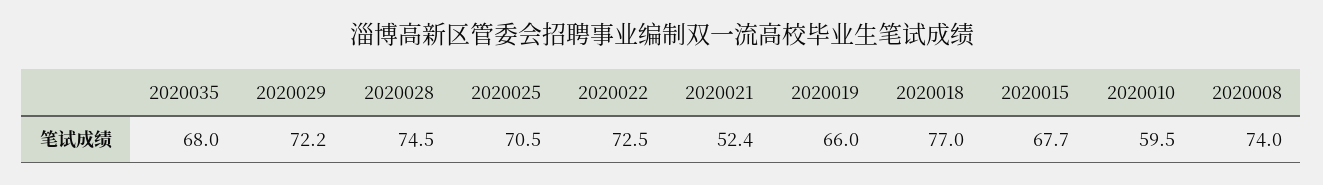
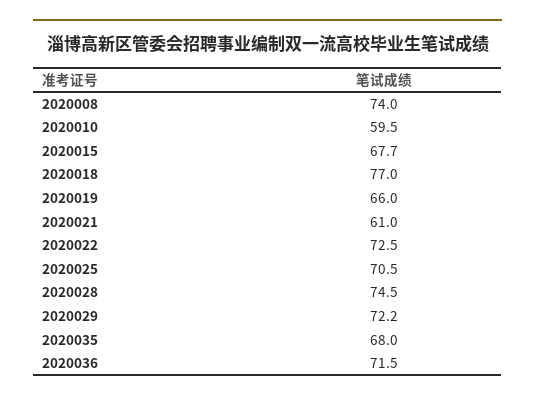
  {
    "2020035": 68,
    "2020029": 72.2,
    "2020028": 74.5,
    "2020025": 70.5,
    "2020022": 72.5,
-   "2020021": 52.4,
+   "2020021": 61,
    "2020019": 66,
    "2020018": 77,
    "2020015": 67.7,
    "2020010": 59.5,
-   "2020008": 74
+   "2020008": 74,
+   "2020036": 71.5
  }

